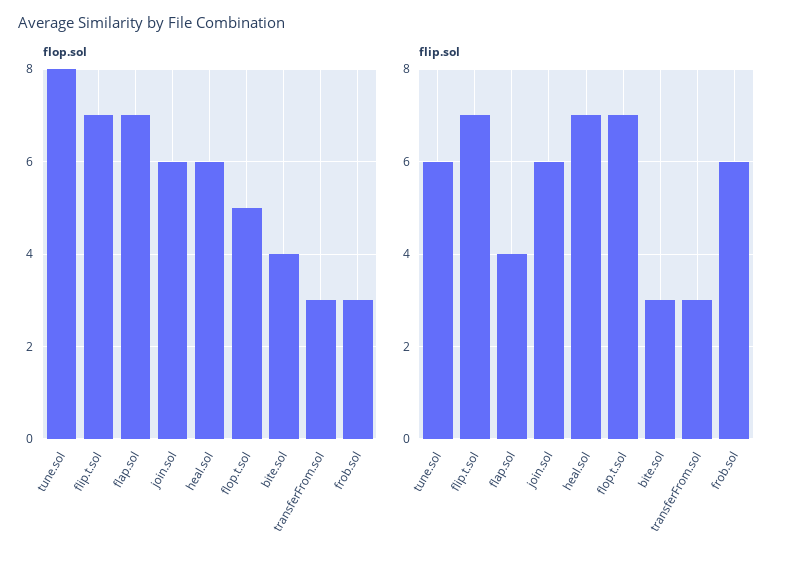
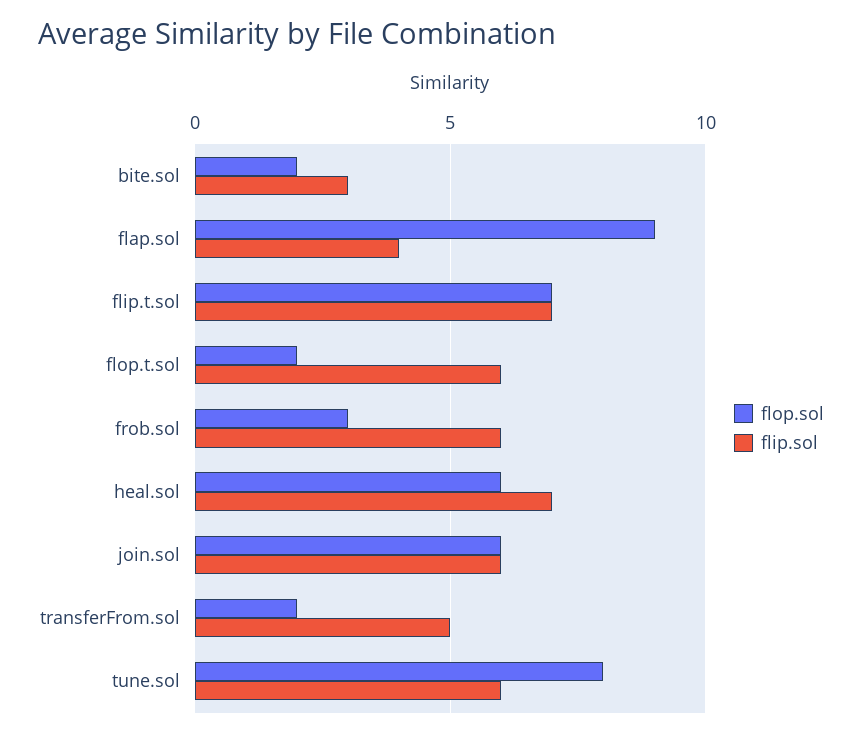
  {
    "flop.sol": {
      "tune.sol": 8,
      "flip.t.sol": 7,
-     "flap.sol": 7,
+     "flap.sol": 9,
      "join.sol": 6,
      "heal.sol": 6,
-     "flop.t.sol": 5,
+     "flop.t.sol": 2,
-     "bite.sol": 4,
+     "bite.sol": 2,
-     "transferFrom.sol": 3,
+     "transferFrom.sol": 2,
      "frob.sol": 3
    },
    "flip.sol": {
      "tune.sol": 6,
      "flip.t.sol": 7,
      "flap.sol": 4,
      "join.sol": 6,
      "heal.sol": 7,
-     "flop.t.sol": 7,
+     "flop.t.sol": 6,
      "bite.sol": 3,
-     "transferFrom.sol": 3,
+     "transferFrom.sol": 5,
      "frob.sol": 6
    }
  }

